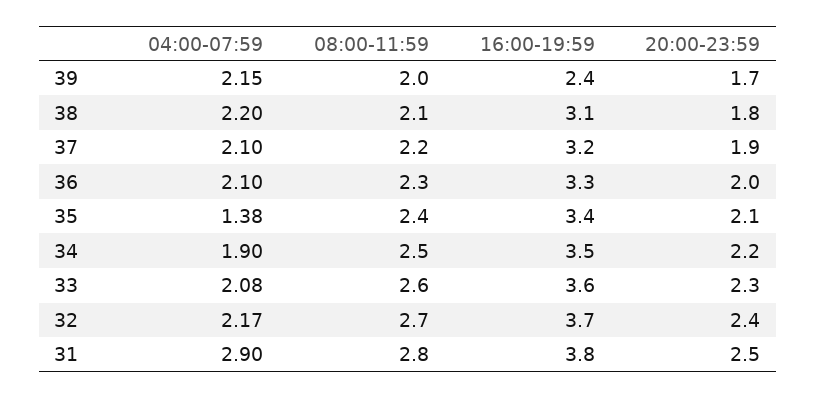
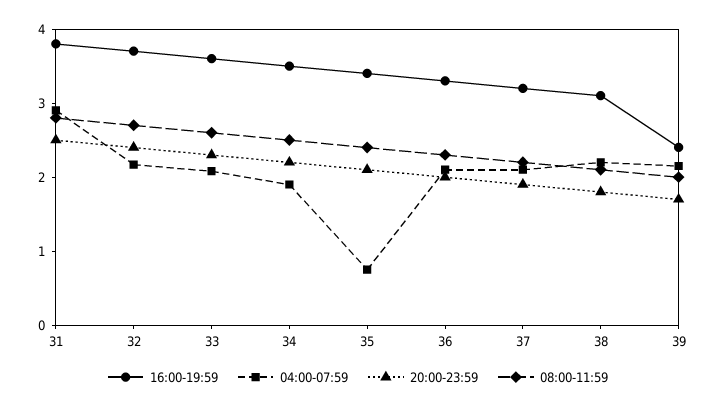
  {
    "04:00-07:59": {
      "39": 2.15,
      "38": 2.2,
      "37": 2.1,
      "36": 2.1,
-     "35": 1.38,
+     "35": 0.8,
      "34": 1.9,
      "33": 2.08,
      "32": 2.17,
      "31": 2.9
    },
    "08:00-11:59": {
      "39": 2,
      "38": 2.1,
      "37": 2.2,
      "36": 2.3,
      "35": 2.4,
      "34": 2.5,
      "33": 2.6,
      "32": 2.7,
      "31": 2.8
    },
    "16:00-19:59": {
      "39": 2.4,
      "38": 3.1,
      "37": 3.2,
      "36": 3.3,
      "35": 3.4,
      "34": 3.5,
      "33": 3.6,
      "32": 3.7,
      "31": 3.8
    },
    "20:00-23:59": {
      "39": 1.7,
      "38": 1.8,
      "37": 1.9,
      "36": 2,
      "35": 2.1,
      "34": 2.2,
      "33": 2.3,
      "32": 2.4,
      "31": 2.5
    }
  }

